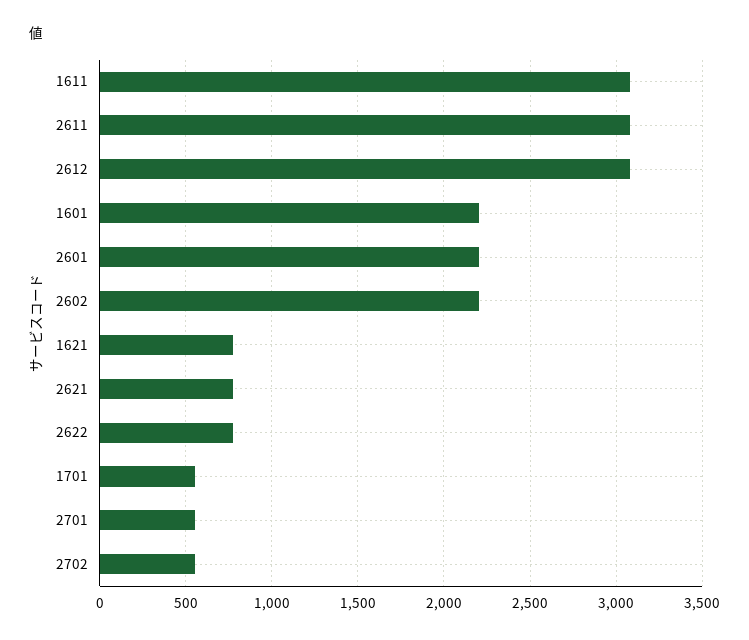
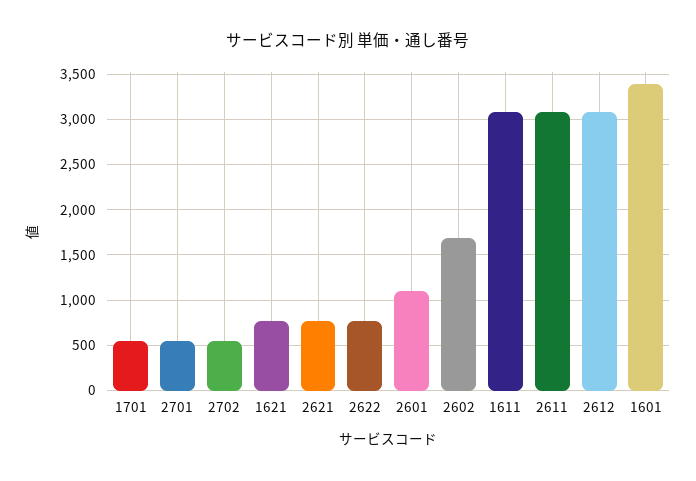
  {
    "1611": 3100,
    "2611": 3100,
    "2612": 3100,
-   "1601": 2200,
+   "1601": 3400,
-   "2601": 2200,
+   "2601": 1100,
-   "2602": 2200,
+   "2602": 1700,
    "1621": 750,
    "2621": 750,
    "2622": 750,
    "1701": 550,
    "2701": 550,
    "2702": 550
  }

